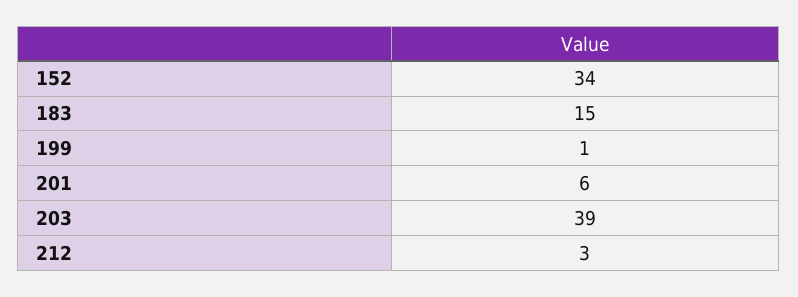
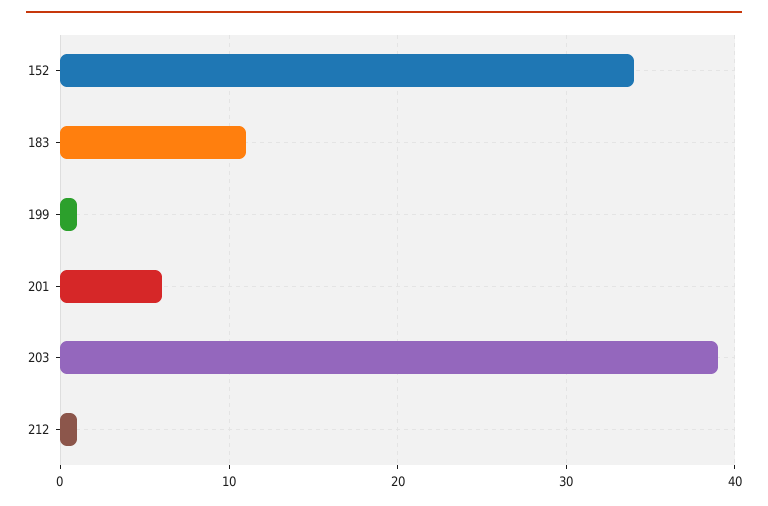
  {
    "152": 34,
-   "183": 15,
+   "183": 11,
    "199": 1,
    "201": 6,
    "203": 39,
-   "212": 3
+   "212": 1
  }

